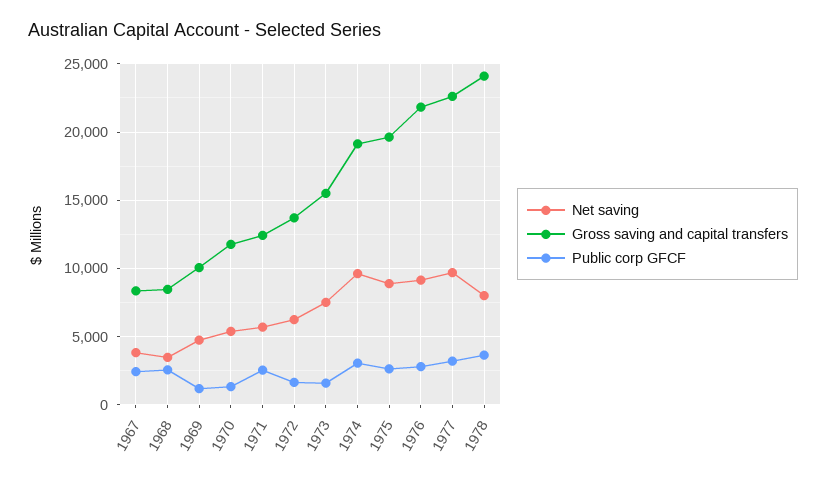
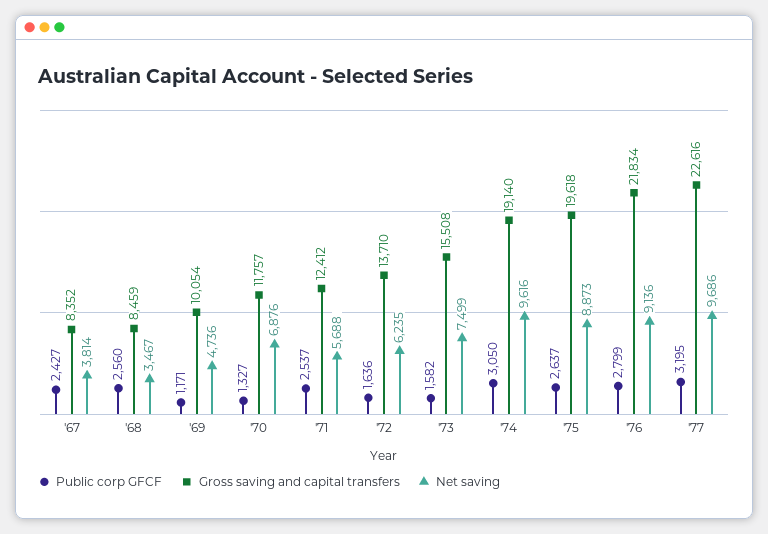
  {
    "Net saving": {
      "1967": 3814,
      "1968": 3467,
      "1969": 4736,
-     "1970": 5500,
+     "1970": 6876,
      "1971": 5688,
      "1972": 6235,
      "1973": 7499,
      "1974": 9616,
      "1975": 8873,
      "1976": 9136,
-     "1977": 9686,
+     "1977": 9686
-     "1978": 8000
    },
    "Gross saving and capital transfers": {
      "1967": 8352,
      "1968": 8459,
      "1969": 10054,
      "1970": 11757,
      "1971": 12412,
      "1972": 13710,
      "1973": 15508,
      "1974": 19140,
      "1975": 19618,
      "1976": 21834,
-     "1977": 22616,
+     "1977": 22616
-     "1978": 24000
    },
    "Public corp GFCF": {
      "1967": 2427,
      "1968": 2560,
      "1969": 1171,
      "1970": 1327,
      "1971": 2537,
      "1972": 1636,
      "1973": 1582,
      "1974": 3050,
      "1975": 2637,
      "1976": 2799,
-     "1977": 3195,
+     "1977": 3195
-     "1978": 3500
    }
  }

